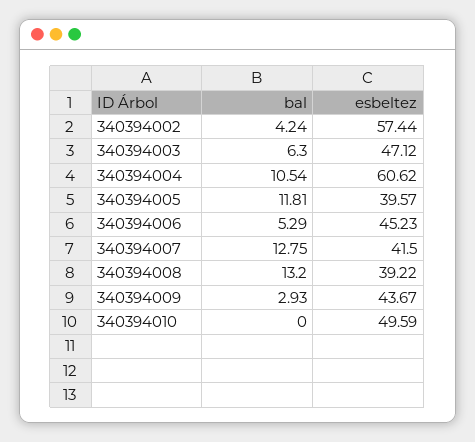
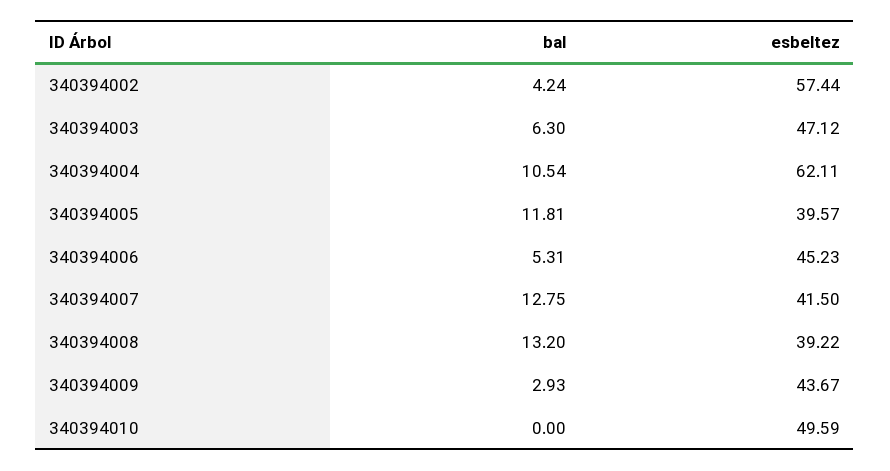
  {
    "bal": {
      "340394002": 4.24,
      "340394003": 6.3,
      "340394004": 10.54,
      "340394005": 11.81,
-     "340394006": 5.29,
+     "340394006": 5.31,
      "340394007": 12.75,
      "340394008": 13.2,
      "340394009": 2.93,
      "340394010": 0
    },
    "esbeltez": {
      "340394002": 57.44,
      "340394003": 47.12,
-     "340394004": 60.62,
+     "340394004": 62.11,
      "340394005": 39.57,
      "340394006": 45.23,
      "340394007": 41.5,
      "340394008": 39.22,
      "340394009": 43.67,
      "340394010": 49.59
    }
  }

